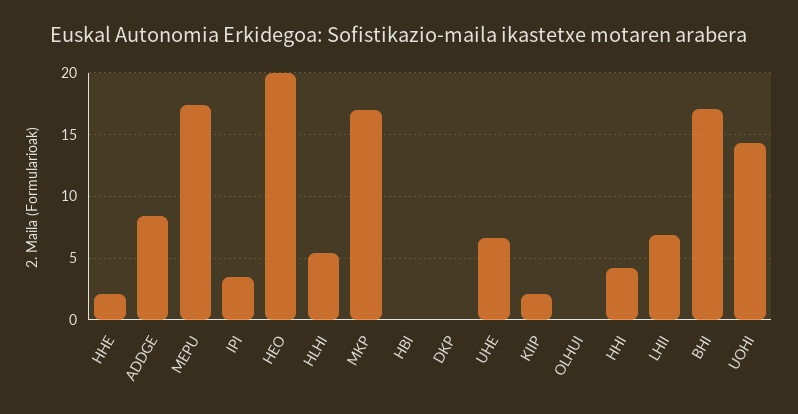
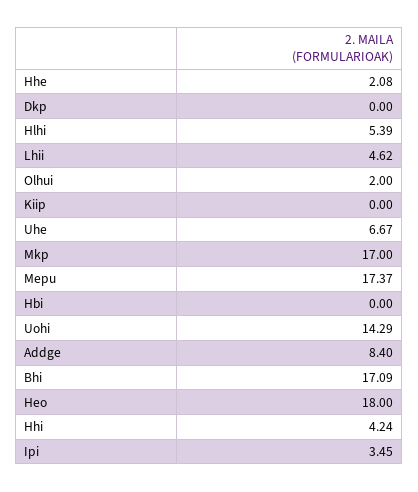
  {
    "HHE": 2.08,
    "ADDGE": 8.4,
    "MEPU": 17.37,
    "IPI": 3.45,
-   "HEO": 20,
+   "HEO": 18,
    "HLHI": 5.39,
    "MKP": 17,
    "HBI": 0,
    "DKP": 0,
    "UHE": 6.67,
-   "KIIP": 2,
+   "KIIP": 0,
-   "OLHUI": 0,
+   "OLHUI": 2,
    "HHI": 4.24,
-   "LHII": 7,
+   "LHII": 4.62,
    "BHI": 17.09,
    "UOHI": 14.29
  }

